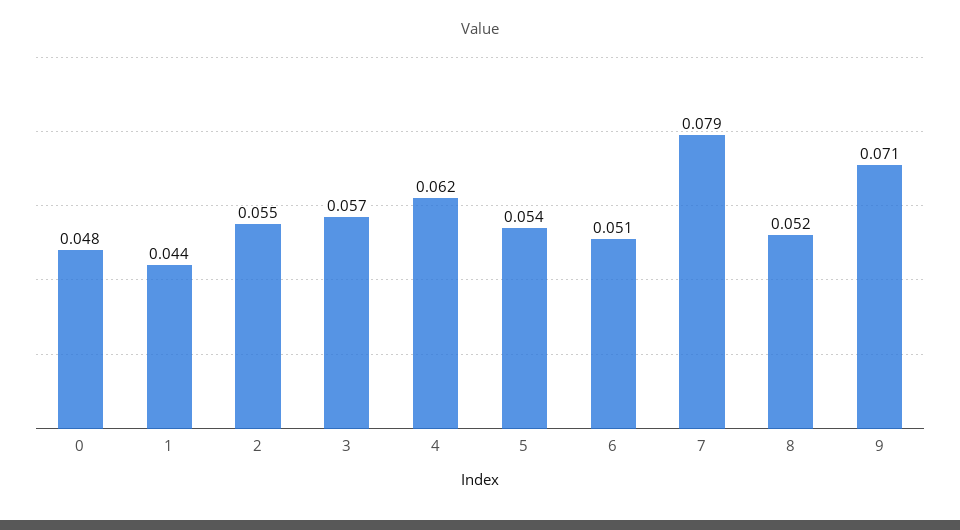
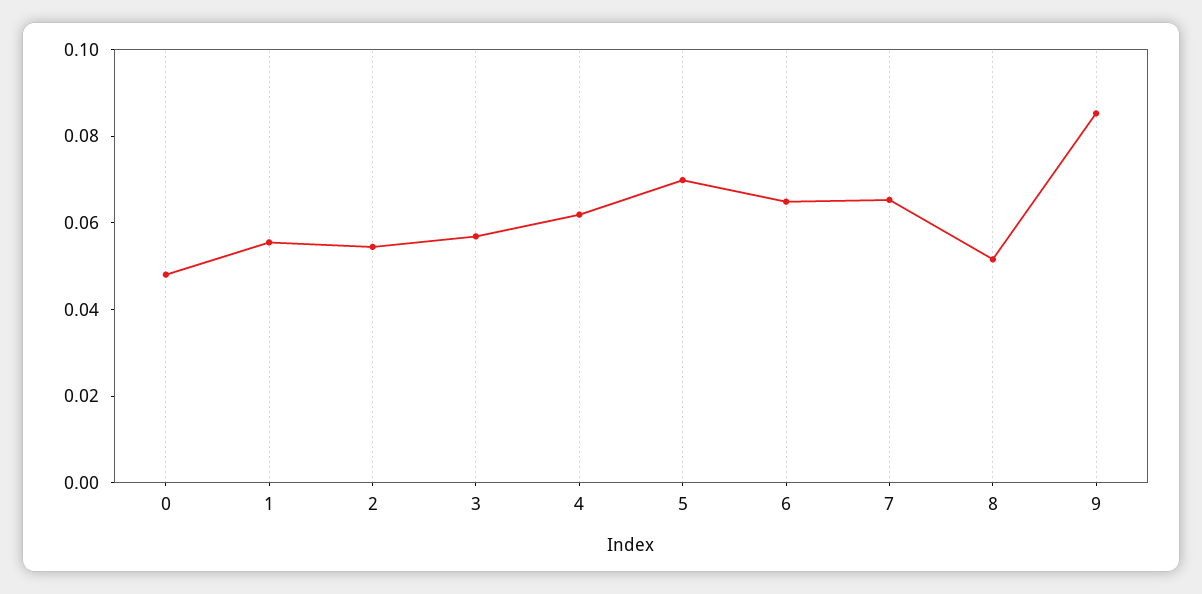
  {
    "0": 0.048,
-   "1": 0.044,
+   "1": 0.055,
    "2": 0.055,
    "3": 0.057,
    "4": 0.062,
-   "5": 0.054,
+   "5": 0.07,
-   "6": 0.051,
+   "6": 0.065,
-   "7": 0.079,
+   "7": 0.065,
    "8": 0.052,
-   "9": 0.071
+   "9": 0.085
  }

